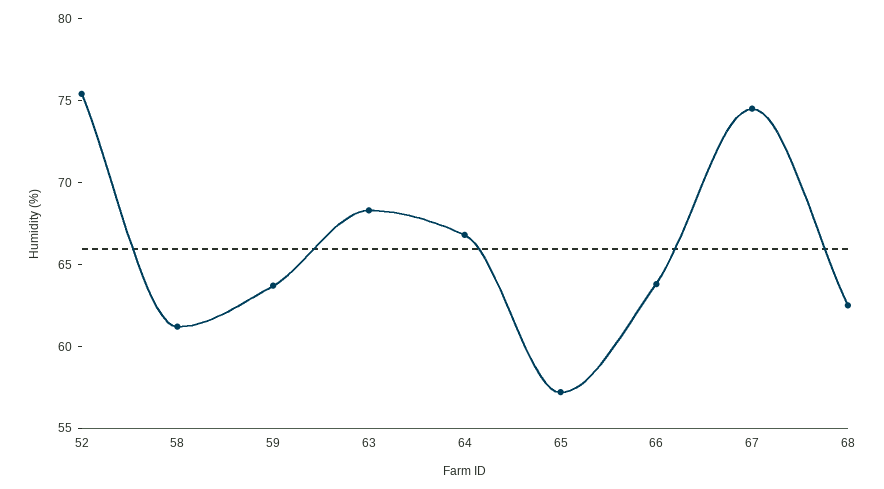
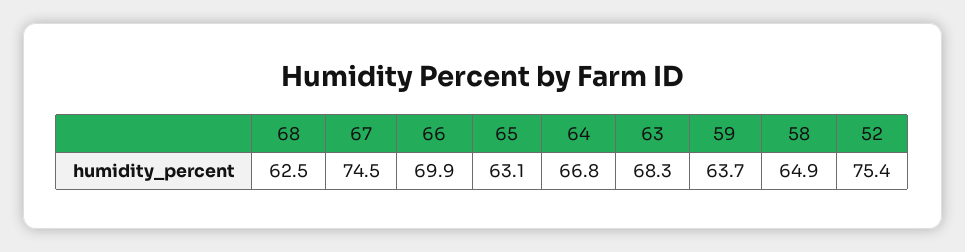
  {
    "52": 75.4,
-   "58": 61,
+   "58": 64.9,
    "59": 63.7,
    "63": 68.3,
    "64": 66.8,
-   "65": 57,
+   "65": 63.1,
-   "66": 64,
+   "66": 69.9,
    "67": 74.5,
    "68": 62.5
  }

